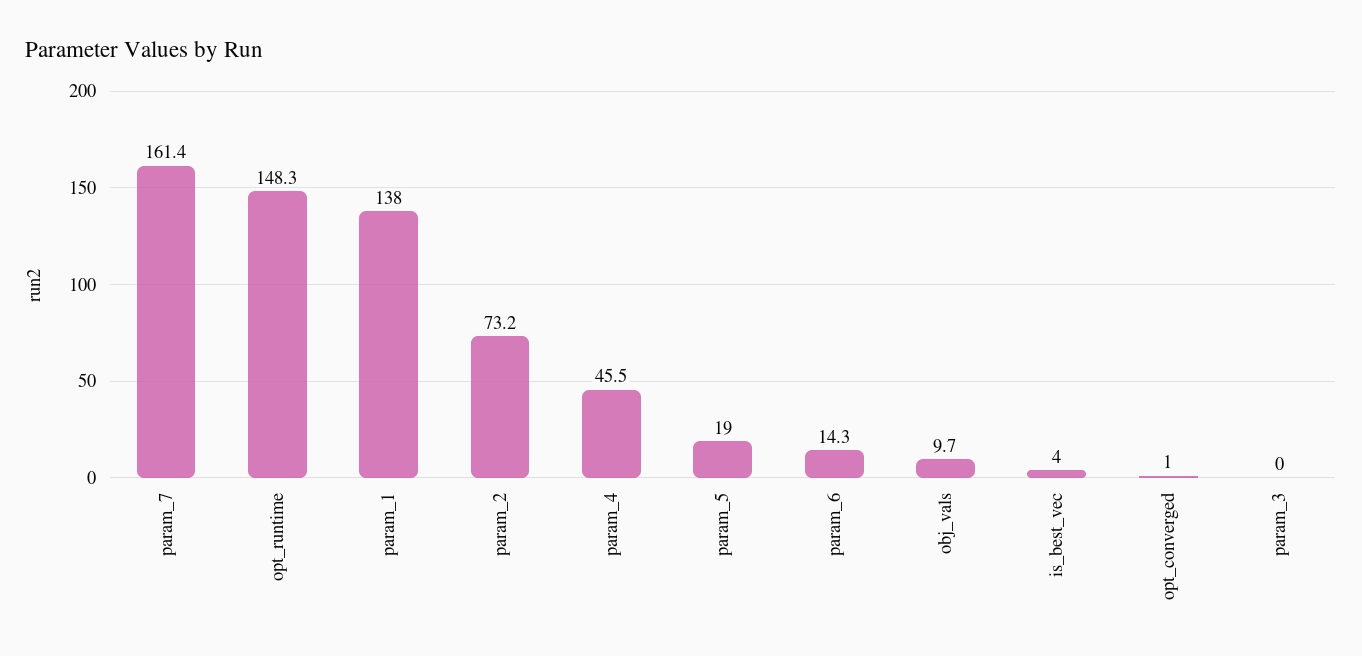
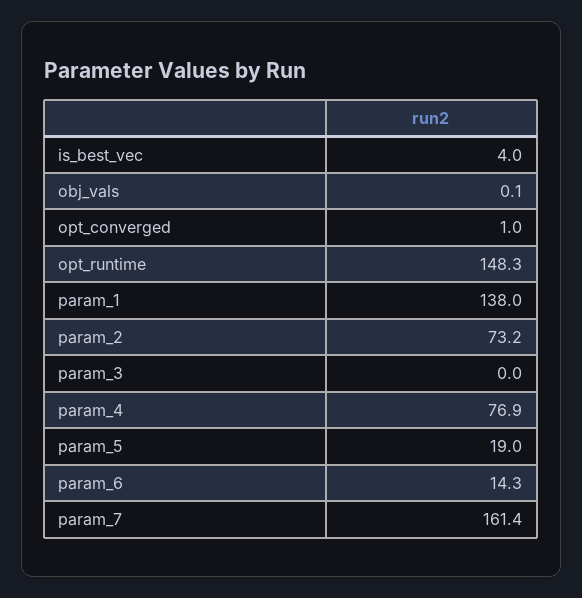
  {
    "param_7": 161.4,
    "opt_runtime": 148.3,
    "param_1": 138,
    "param_2": 73.2,
-   "param_4": 45.5,
+   "param_4": 76.9,
    "param_5": 19,
    "param_6": 14.3,
-   "obj_vals": 9.7,
+   "obj_vals": 0.1,
    "is_best_vec": 4,
    "opt_converged": 1,
    "param_3": 0
  }

